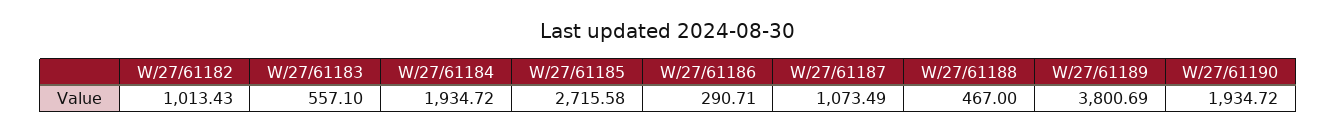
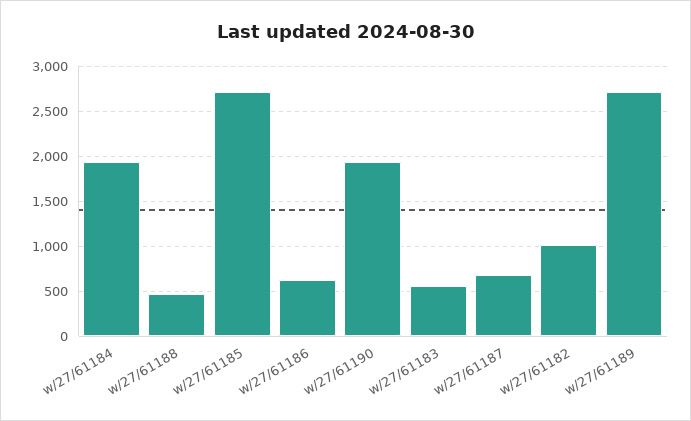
  {
    "W/27/61182": 1013.43,
    "W/27/61183": 557.1,
    "W/27/61184": 1934.72,
    "W/27/61185": 2715.58,
-   "W/27/61186": 290.71,
+   "W/27/61186": 600,
-   "W/27/61187": 1073.49,
+   "W/27/61187": 700,
    "W/27/61188": 467,
-   "W/27/61189": 3800.69,
+   "W/27/61189": 2700,
    "W/27/61190": 1934.72
  }

